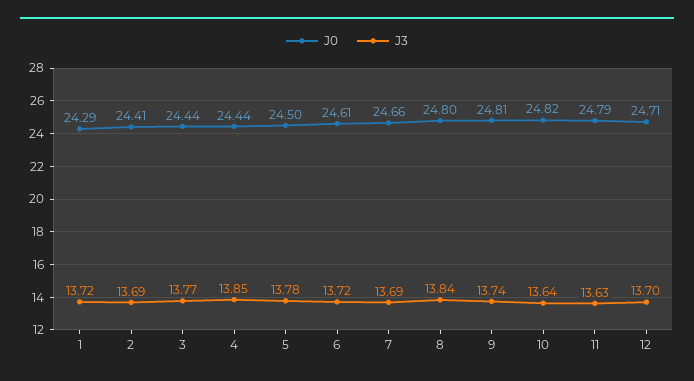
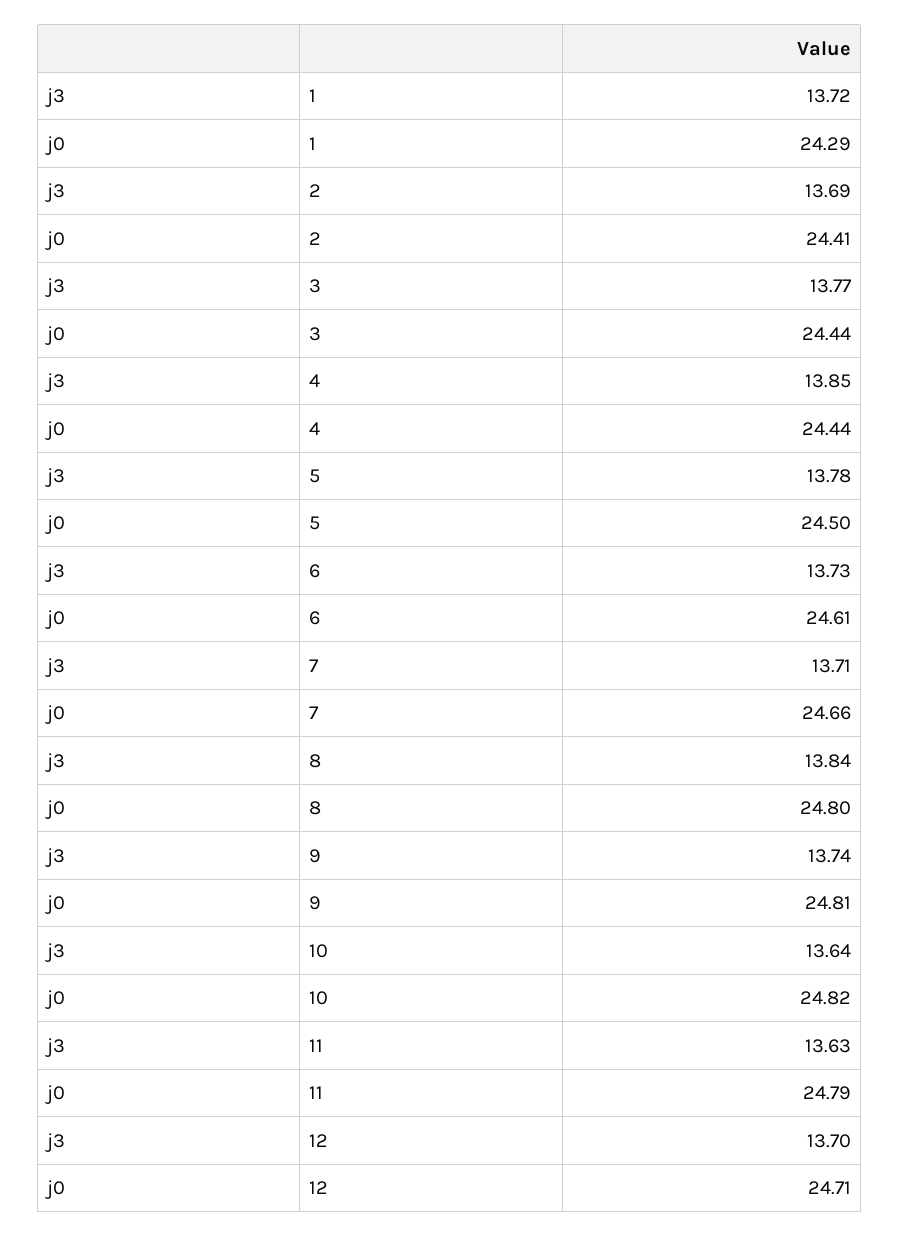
  {
    "J0": {
      "1": 24.29,
      "2": 24.41,
      "3": 24.44,
      "4": 24.44,
      "5": 24.5,
      "6": 24.61,
      "7": 24.66,
      "8": 24.8,
      "9": 24.81,
      "10": 24.82,
      "11": 24.79,
      "12": 24.71
    },
    "J3": {
      "1": 13.72,
      "2": 13.69,
      "3": 13.77,
      "4": 13.85,
      "5": 13.78,
-     "6": 13.72,
+     "6": 13.73,
-     "7": 13.69,
+     "7": 13.71,
      "8": 13.84,
      "9": 13.74,
      "10": 13.64,
      "11": 13.63,
      "12": 13.7
    }
  }

